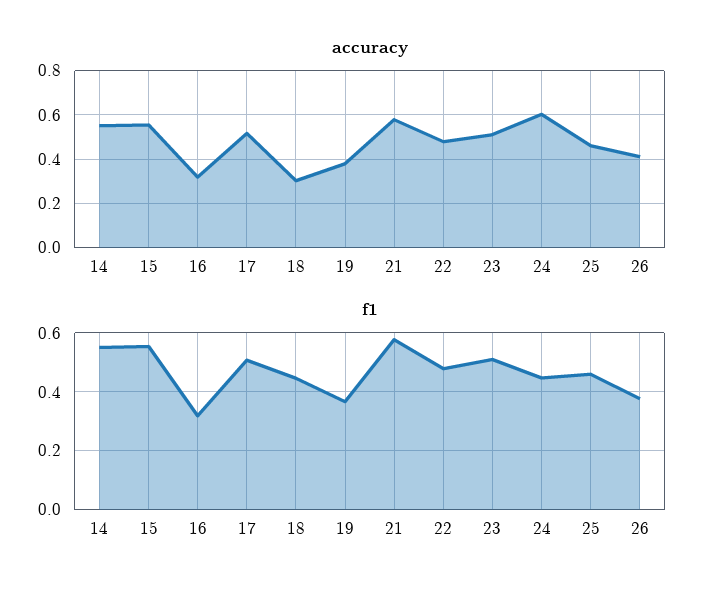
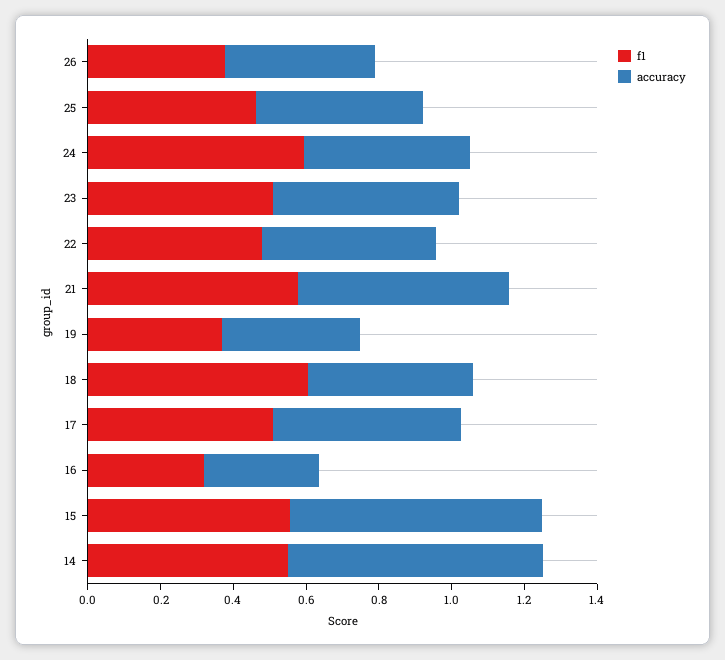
  {
    "accuracy": {
-     "14": 0.55,
+     "14": 0.7,
-     "15": 0.55,
+     "15": 0.7,
      "16": 0.3,
      "17": 0.5,
-     "18": 0.3,
+     "18": 0.45,
      "19": 0.4,
      "21": 0.6,
      "22": 0.5,
      "23": 0.5,
-     "24": 0.6,
+     "24": 0.45,
      "25": 0.45,
      "26": 0.4
    },
    "f1": {
      "14": 0.55,
      "15": 0.55,
      "16": 0.325,
      "17": 0.5,
-     "18": 0.45,
+     "18": 0.6,
      "19": 0.375,
      "21": 0.575,
      "22": 0.475,
      "23": 0.5,
-     "24": 0.45,
+     "24": 0.6,
      "25": 0.45,
      "26": 0.375
    }
  }

